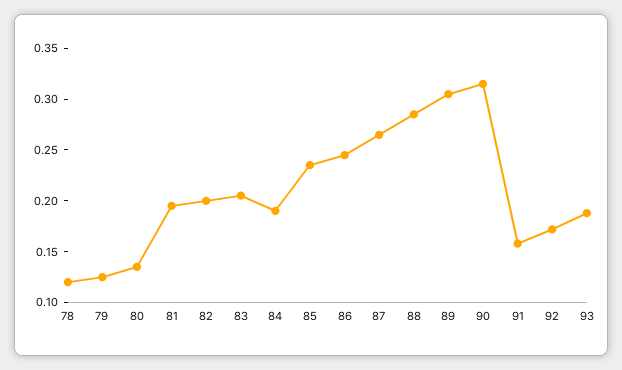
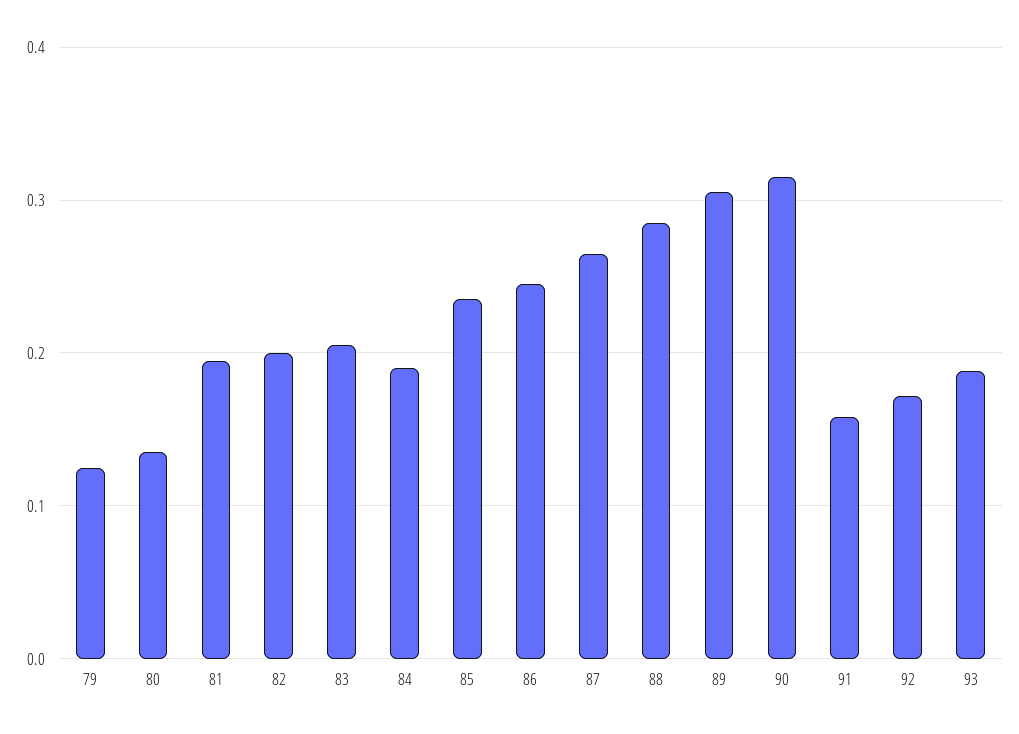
  {
-   "78": 0.12,
    "79": 0.13,
    "80": 0.14,
    "81": 0.2,
    "82": 0.2,
    "83": 0.21,
    "84": 0.19,
    "85": 0.24,
    "86": 0.25,
    "87": 0.27,
    "88": 0.29,
    "89": 0.31,
    "90": 0.32,
    "91": 0.16,
    "92": 0.17,
    "93": 0.19
  }

